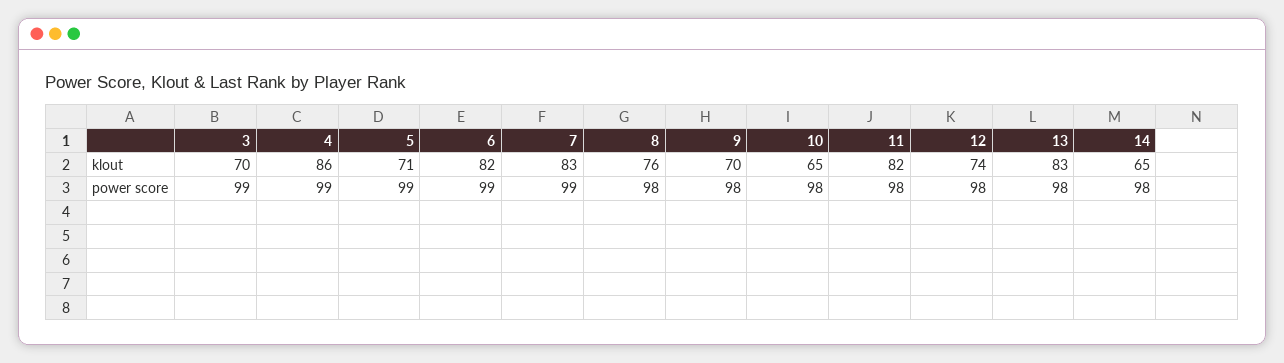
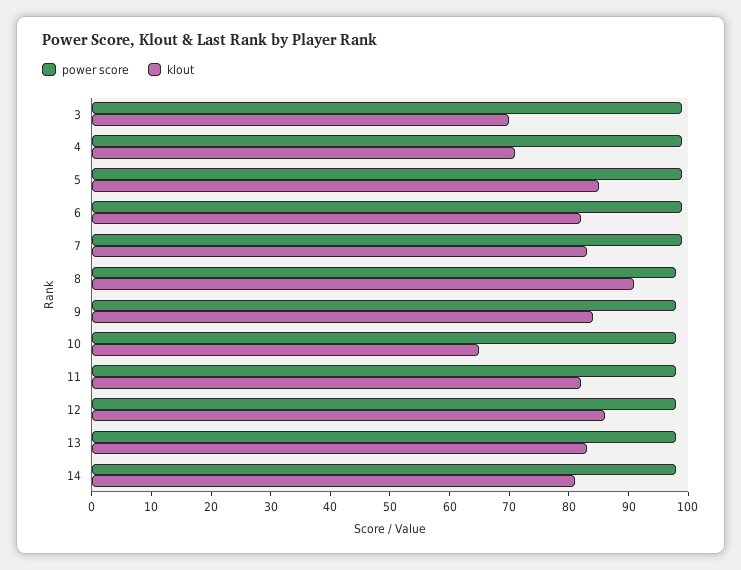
  {
    "klout": {
      "3": 70,
-     "4": 86,
+     "4": 70,
-     "5": 71,
+     "5": 85,
      "6": 82,
      "7": 83,
-     "8": 76,
+     "8": 90,
-     "9": 70,
+     "9": 85,
      "10": 65,
      "11": 82,
-     "12": 74,
+     "12": 85,
      "13": 83,
-     "14": 65
+     "14": 80
    },
    "power score": {
      "3": 99,
      "4": 99,
      "5": 99,
      "6": 99,
      "7": 99,
      "8": 98,
      "9": 98,
      "10": 98,
      "11": 98,
      "12": 98,
      "13": 98,
      "14": 98
    }
  }

